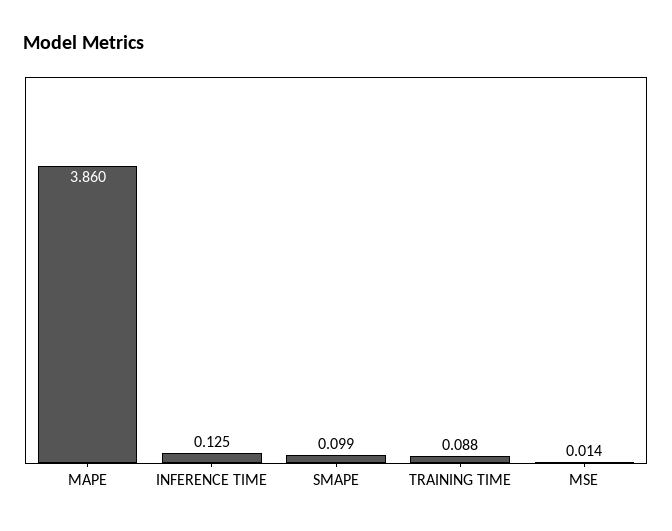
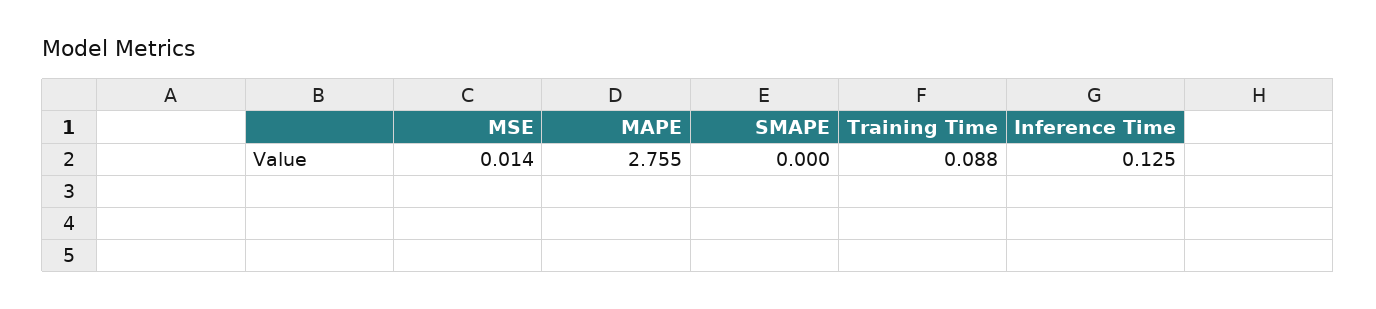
  {
-   "MAPE": 3.86,
+   "MAPE": 2.755,
    "INFERENCE TIME": 0.125,
-   "SMAPE": 0.099,
+   "SMAPE": 0,
    "TRAINING TIME": 0.088,
    "MSE": 0.014
  }

